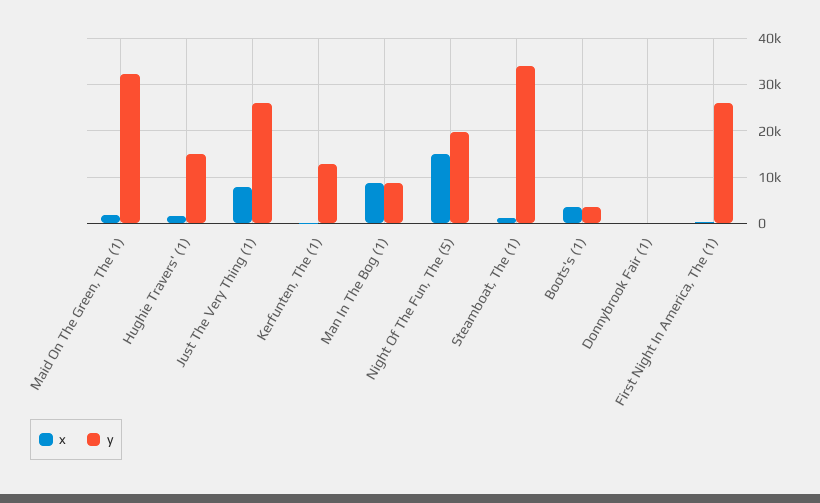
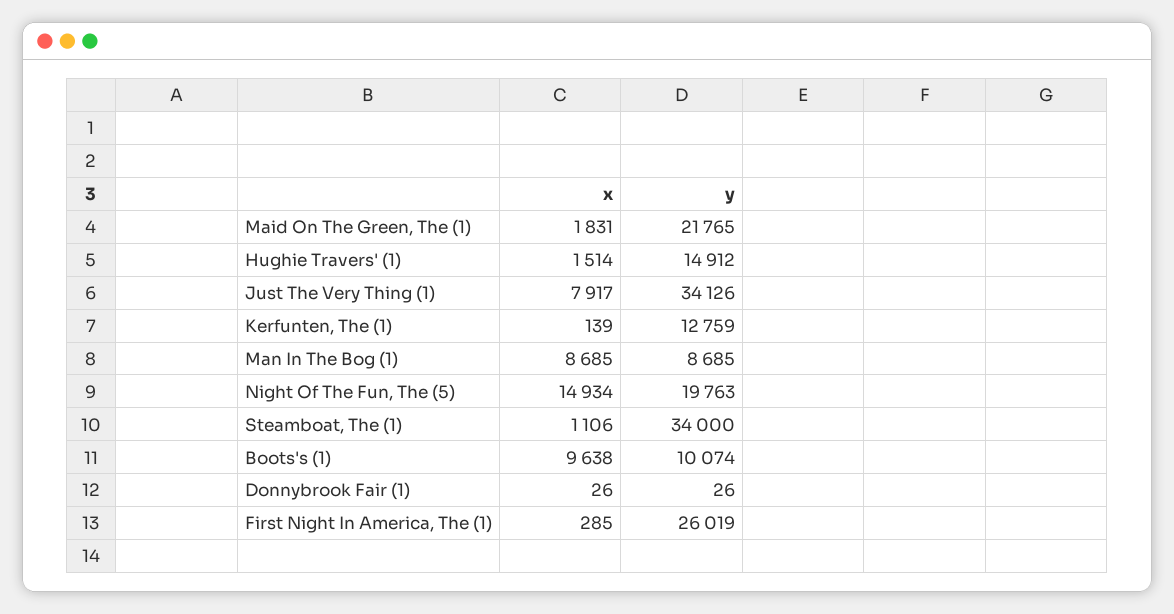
  {
    "x": {
      "Maid On The Green, The (1)": 1831,
      "Hughie Travers' (1)": 1514,
      "Just The Very Thing (1)": 7917,
      "Kerfunten, The (1)": 139,
      "Man In The Bog (1)": 8685,
      "Night Of The Fun, The (5)": 14934,
      "Steamboat, The (1)": 1106,
-     "Boots's (1)": 4000,
+     "Boots's (1)": 9638,
      "Donnybrook Fair (1)": 26,
      "First Night In America, The (1)": 285
    },
    "y": {
-     "Maid On The Green, The (1)": 32000,
+     "Maid On The Green, The (1)": 21765,
      "Hughie Travers' (1)": 14912,
-     "Just The Very Thing (1)": 26000,
+     "Just The Very Thing (1)": 34126,
      "Kerfunten, The (1)": 12759,
      "Man In The Bog (1)": 8685,
      "Night Of The Fun, The (5)": 19763,
      "Steamboat, The (1)": 34000,
-     "Boots's (1)": 4000,
+     "Boots's (1)": 10074,
      "Donnybrook Fair (1)": 26,
      "First Night In America, The (1)": 26019
    }
  }

